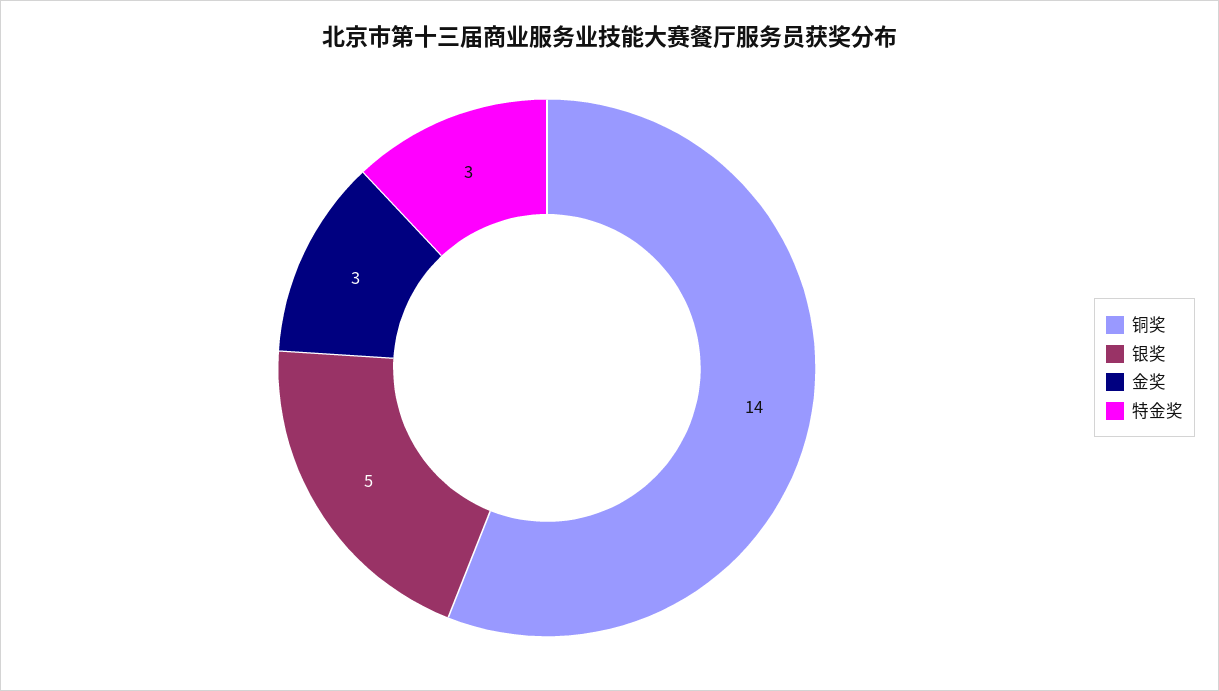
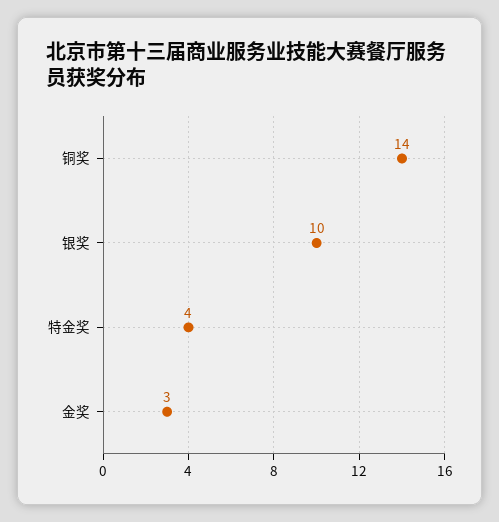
  {
    "铜奖": 14,
-   "银奖": 5,
+   "银奖": 10,
    "金奖": 3,
-   "特金奖": 3
+   "特金奖": 4
  }

